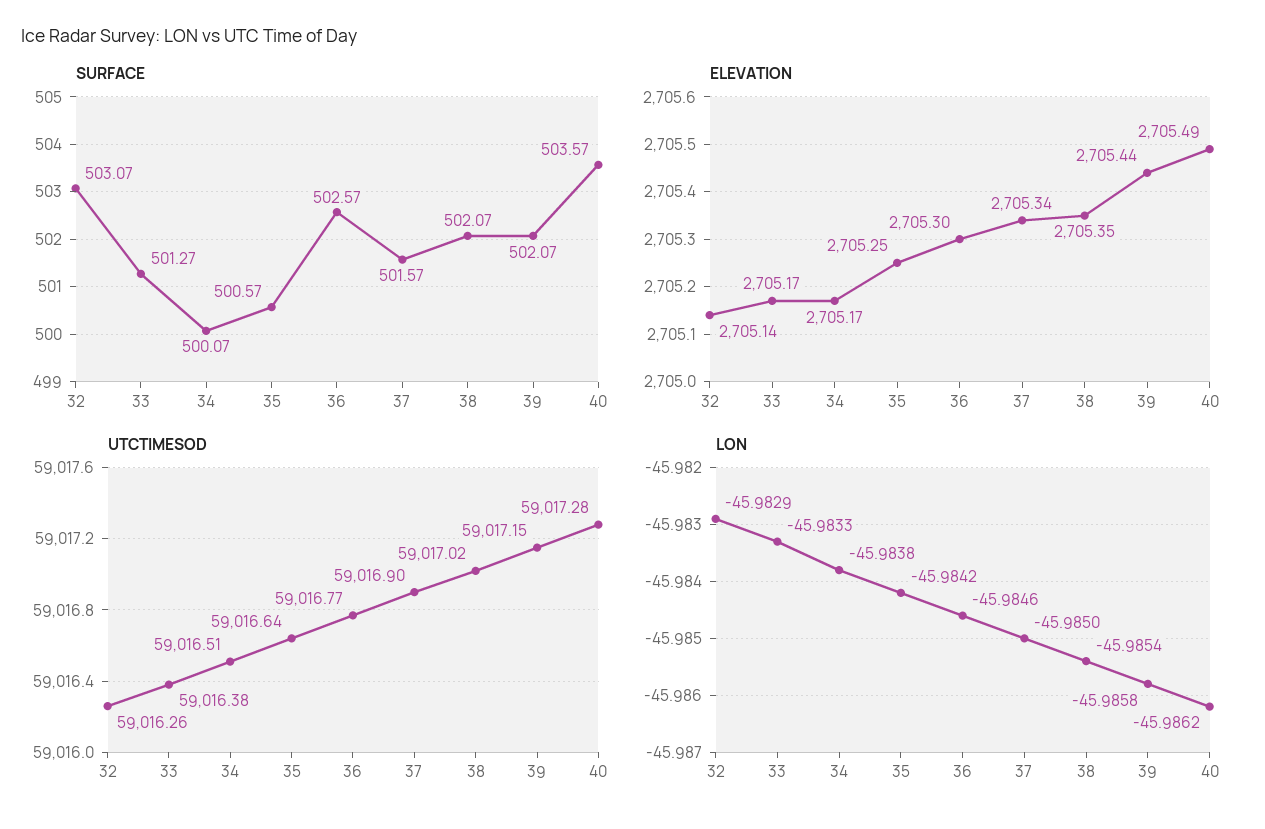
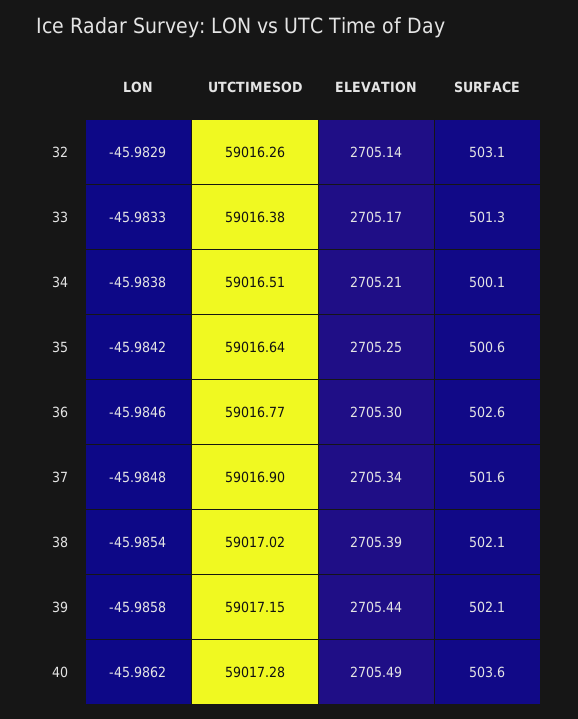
  {
    "SURFACE": {
      "32": 503.07,
      "33": 501.27,
      "34": 500.07,
      "35": 500.57,
      "36": 502.57,
      "37": 501.57,
      "38": 502.07,
      "39": 502.07,
      "40": 503.57
    },
    "ELEVATION": {
      "32": 2705.14,
      "33": 2705.17,
-     "34": 2705.17,
+     "34": 2705.21,
      "35": 2705.25,
      "36": 2705.3,
      "37": 2705.34,
-     "38": 2705.35,
+     "38": 2705.39,
      "39": 2705.44,
      "40": 2705.49
    },
    "UTCTIMESOD": {
      "32": 59016.26,
      "33": 59016.38,
      "34": 59016.51,
      "35": 59016.64,
      "36": 59016.77,
      "37": 59016.9,
      "38": 59017.02,
      "39": 59017.15,
      "40": 59017.28
    },
    "LON": {
      "32": -45.9829,
      "33": -45.9833,
      "34": -45.9838,
      "35": -45.9842,
      "36": -45.9846,
-     "37": -45.985,
+     "37": -45.9848,
      "38": -45.9854,
      "39": -45.9858,
      "40": -45.9862
    }
  }

